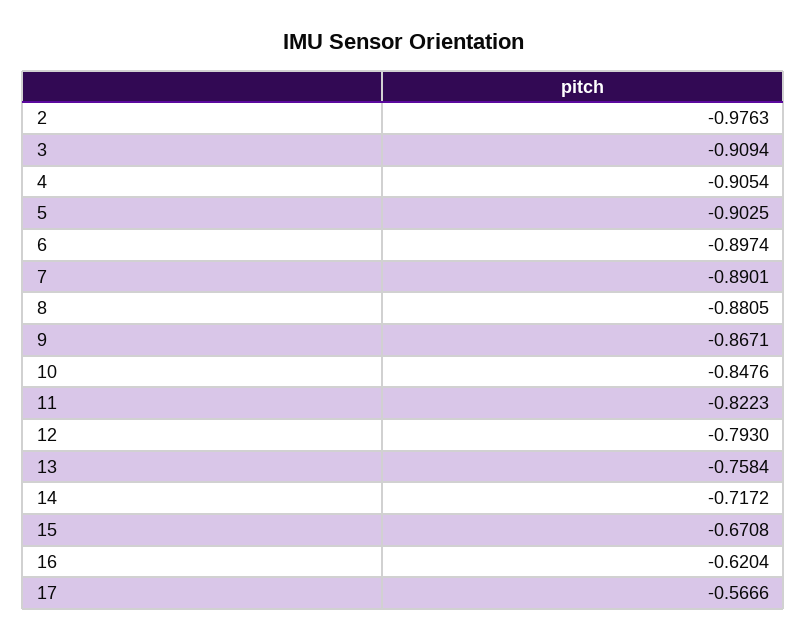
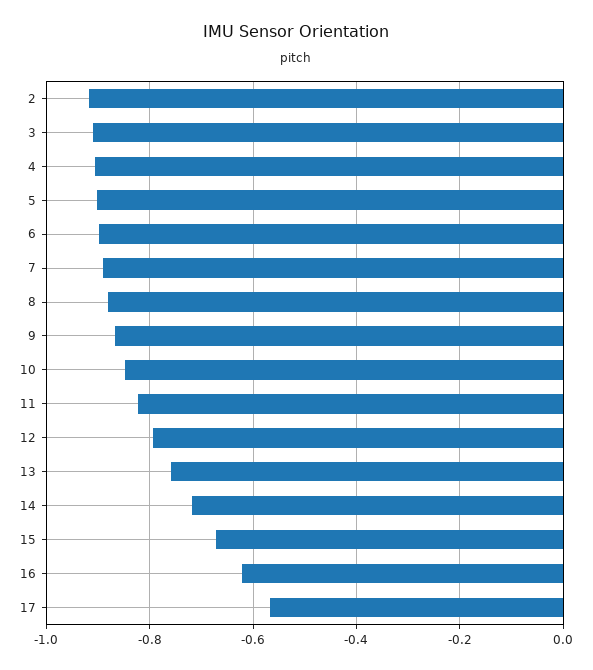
  {
-   "2": -0.9763,
+   "2": -0.92,
    "3": -0.9094,
    "4": -0.9054,
    "5": -0.9025,
    "6": -0.8974,
    "7": -0.8901,
    "8": -0.8805,
    "9": -0.8671,
    "10": -0.8476,
    "11": -0.8223,
    "12": -0.793,
    "13": -0.7584,
    "14": -0.7172,
    "15": -0.6708,
    "16": -0.6204,
    "17": -0.5666
  }

